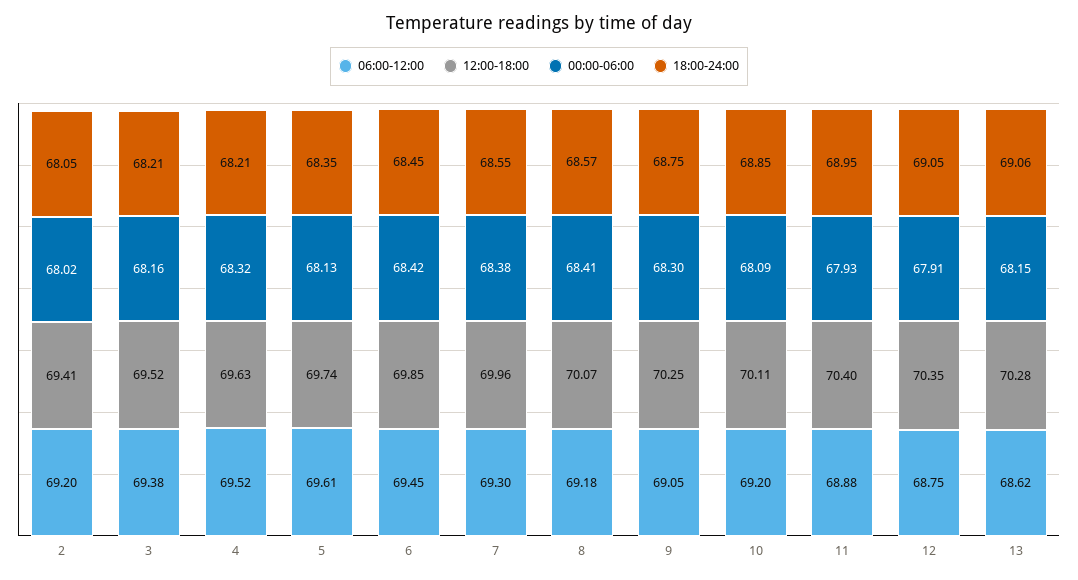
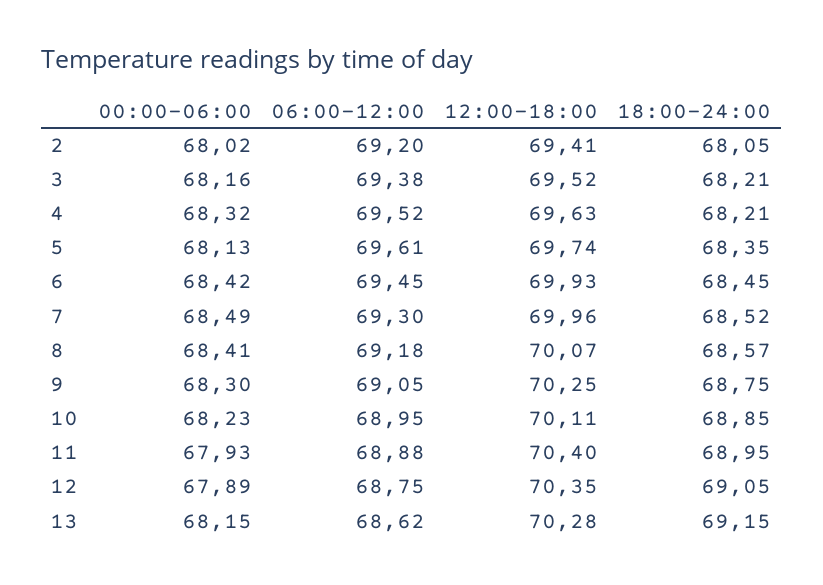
  {
    "06:00-12:00": {
      "2": 69.2,
      "3": 69.38,
      "4": 69.52,
      "5": 69.61,
      "6": 69.45,
      "7": 69.3,
      "8": 69.18,
      "9": 69.05,
-     "10": 69.2,
+     "10": 68.95,
      "11": 68.88,
      "12": 68.75,
      "13": 68.62
    },
    "12:00-18:00": {
      "2": 69.41,
      "3": 69.52,
      "4": 69.63,
      "5": 69.74,
-     "6": 69.85,
+     "6": 69.93,
      "7": 69.96,
      "8": 70.07,
      "9": 70.25,
      "10": 70.11,
      "11": 70.4,
      "12": 70.35,
      "13": 70.28
    },
    "00:00-06:00": {
      "2": 68.02,
      "3": 68.16,
      "4": 68.32,
      "5": 68.13,
      "6": 68.42,
-     "7": 68.38,
+     "7": 68.49,
      "8": 68.41,
      "9": 68.3,
-     "10": 68.09,
+     "10": 68.23,
      "11": 67.93,
-     "12": 67.91,
+     "12": 67.89,
      "13": 68.15
    },
    "18:00-24:00": {
      "2": 68.05,
      "3": 68.21,
      "4": 68.21,
      "5": 68.35,
      "6": 68.45,
-     "7": 68.55,
+     "7": 68.52,
      "8": 68.57,
      "9": 68.75,
      "10": 68.85,
      "11": 68.95,
      "12": 69.05,
-     "13": 69.06
+     "13": 69.15
    }
  }

